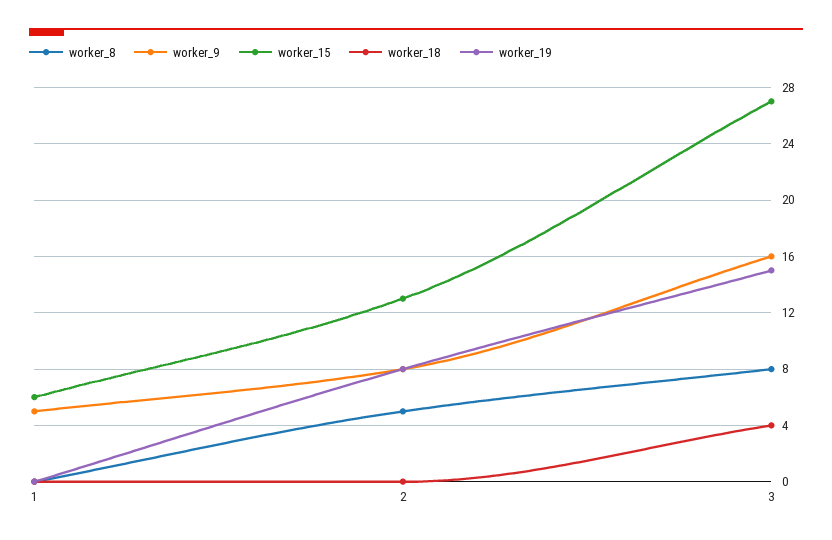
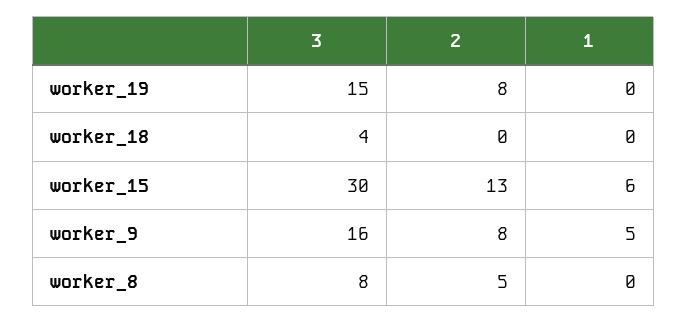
  {
    "worker_8": {
      "1": 0,
      "2": 5,
      "3": 8
    },
    "worker_9": {
      "1": 5,
      "2": 8,
      "3": 16
    },
    "worker_15": {
      "1": 6,
      "2": 13,
-     "3": 27
+     "3": 30
    },
    "worker_18": {
      "1": 0,
      "2": 0,
      "3": 4
    },
    "worker_19": {
      "1": 0,
      "2": 8,
      "3": 15
    }
  }

